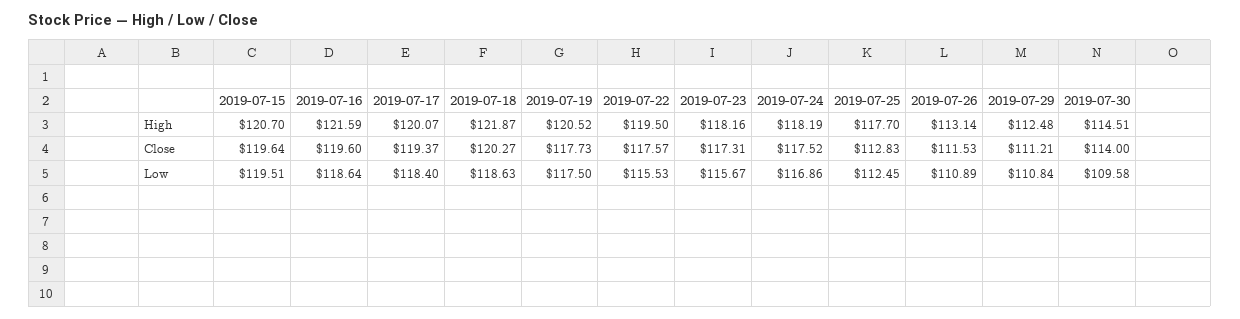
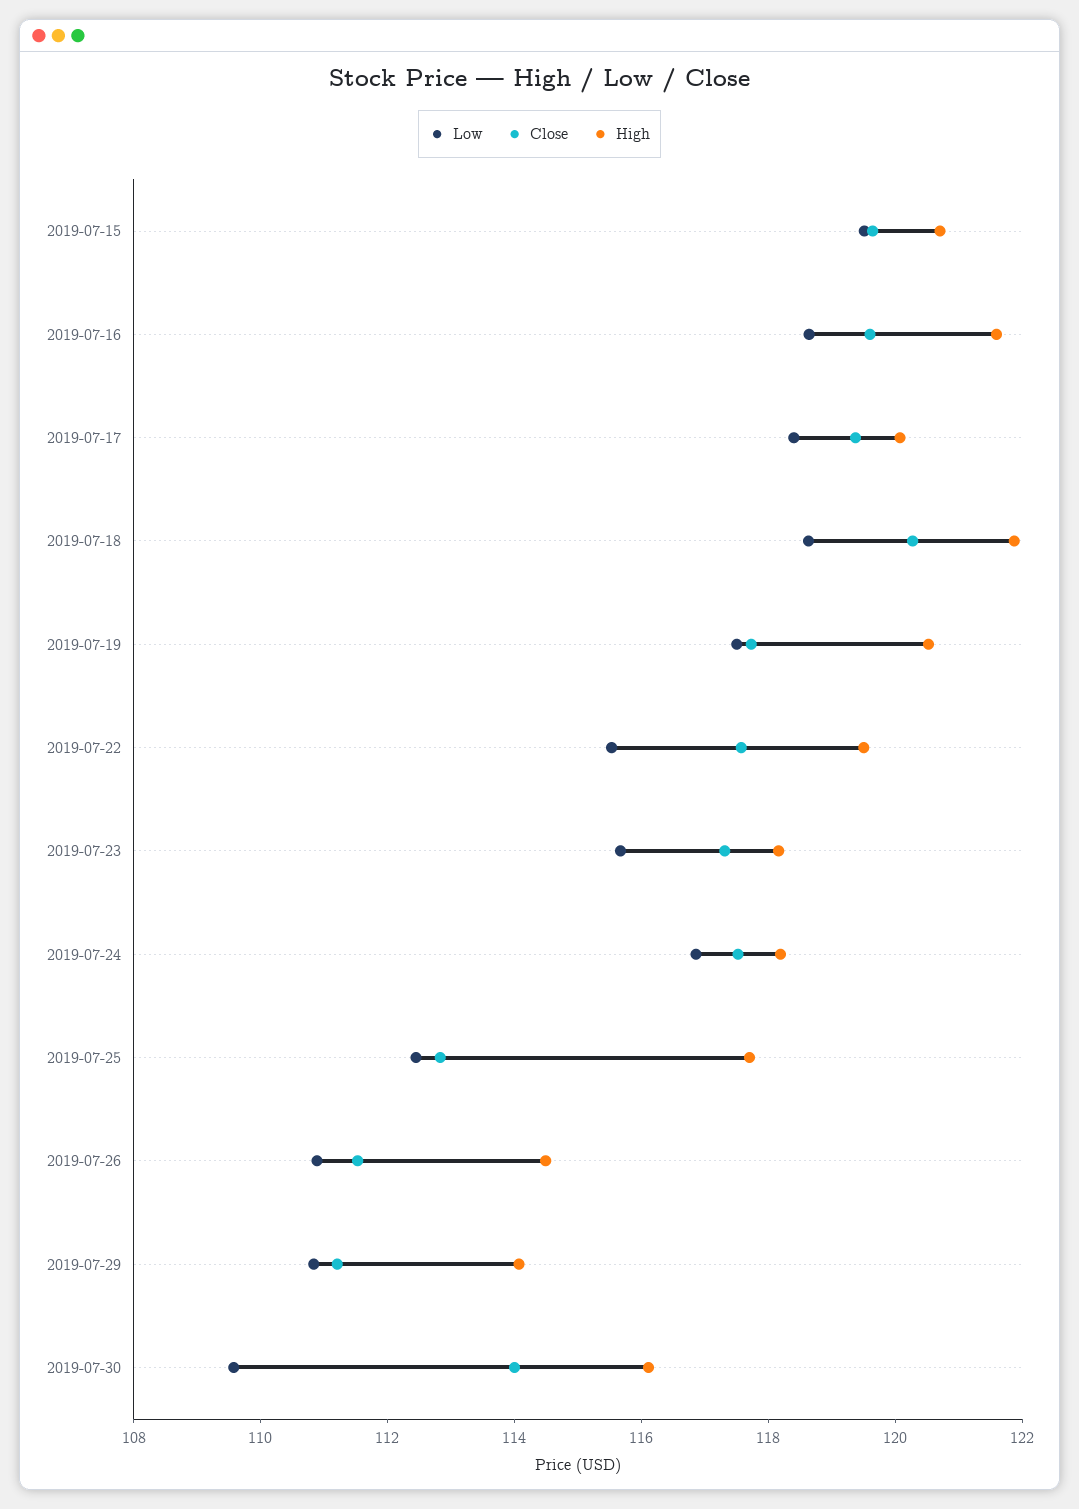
  {
    "High": {
      "2019-07-15": 120.7,
      "2019-07-16": 121.59,
      "2019-07-17": 120.07,
      "2019-07-18": 121.87,
      "2019-07-19": 120.52,
      "2019-07-22": 119.5,
      "2019-07-23": 118.16,
      "2019-07-24": 118.19,
      "2019-07-25": 117.7,
-     "2019-07-26": 113.14,
+     "2019-07-26": 114.5,
-     "2019-07-29": 112.48,
+     "2019-07-29": 114,
-     "2019-07-30": 114.51
+     "2019-07-30": 116
    },
    "Close": {
      "2019-07-15": 119.64,
      "2019-07-16": 119.6,
      "2019-07-17": 119.37,
      "2019-07-18": 120.27,
      "2019-07-19": 117.73,
      "2019-07-22": 117.57,
      "2019-07-23": 117.31,
      "2019-07-24": 117.52,
      "2019-07-25": 112.83,
      "2019-07-26": 111.53,
      "2019-07-29": 111.21,
      "2019-07-30": 114
    },
    "Low": {
      "2019-07-15": 119.51,
      "2019-07-16": 118.64,
      "2019-07-17": 118.4,
      "2019-07-18": 118.63,
      "2019-07-19": 117.5,
      "2019-07-22": 115.53,
      "2019-07-23": 115.67,
      "2019-07-24": 116.86,
      "2019-07-25": 112.45,
      "2019-07-26": 110.89,
      "2019-07-29": 110.84,
      "2019-07-30": 109.58
    }
  }

